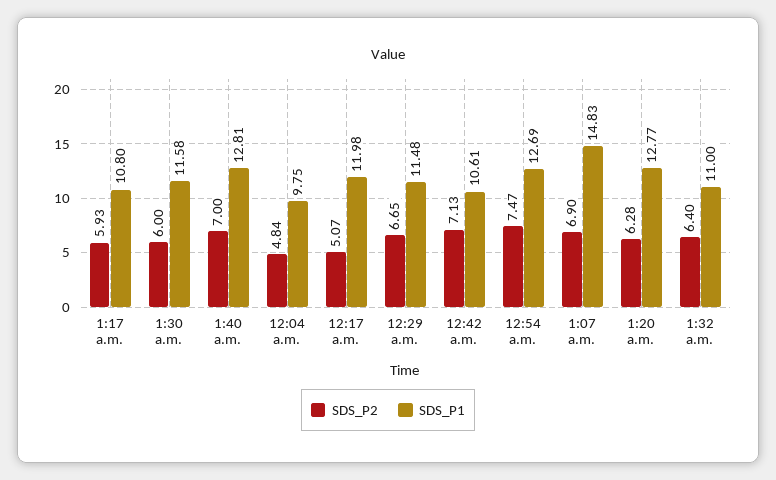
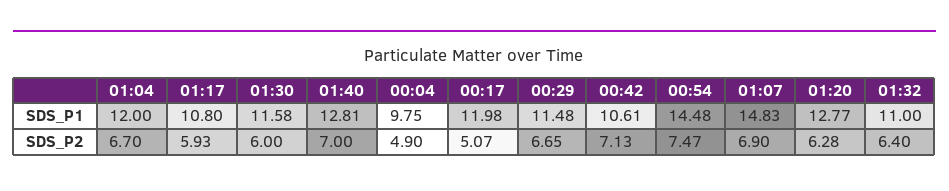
  {
    "SDS_P2": {
      "1:17 a.m.": 5.93,
      "1:30 a.m.": 6,
      "1:40 a.m.": 7,
-     "12:04 a.m.": 4.84,
+     "12:04 a.m.": 4.9,
      "12:17 a.m.": 5.07,
      "12:29 a.m.": 6.65,
      "12:42 a.m.": 7.13,
      "12:54 a.m.": 7.47,
      "1:07 a.m.": 6.9,
      "1:20 a.m.": 6.28,
-     "1:32 a.m.": 6.4
+     "1:32 a.m.": 6.4,
+     "01:04": 6.7
    },
    "SDS_P1": {
      "1:17 a.m.": 10.8,
      "1:30 a.m.": 11.58,
      "1:40 a.m.": 12.81,
      "12:04 a.m.": 9.75,
      "12:17 a.m.": 11.98,
      "12:29 a.m.": 11.48,
      "12:42 a.m.": 10.61,
-     "12:54 a.m.": 12.69,
+     "12:54 a.m.": 14.48,
      "1:07 a.m.": 14.83,
      "1:20 a.m.": 12.77,
-     "1:32 a.m.": 11
+     "1:32 a.m.": 11,
+     "01:04": 12
    }
  }

